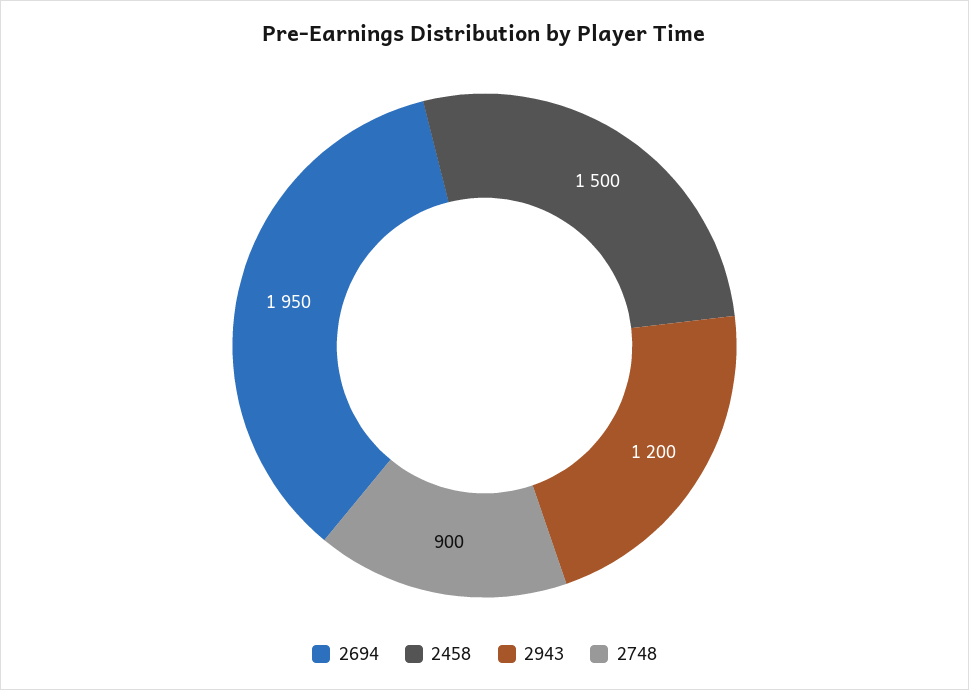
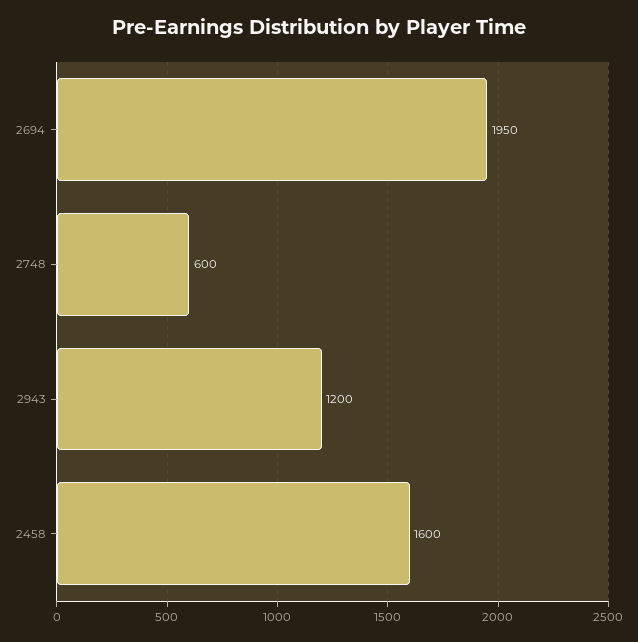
  {
    "2694": 1950,
-   "2458": 1500,
+   "2458": 1600,
    "2943": 1200,
-   "2748": 900
+   "2748": 600
  }

